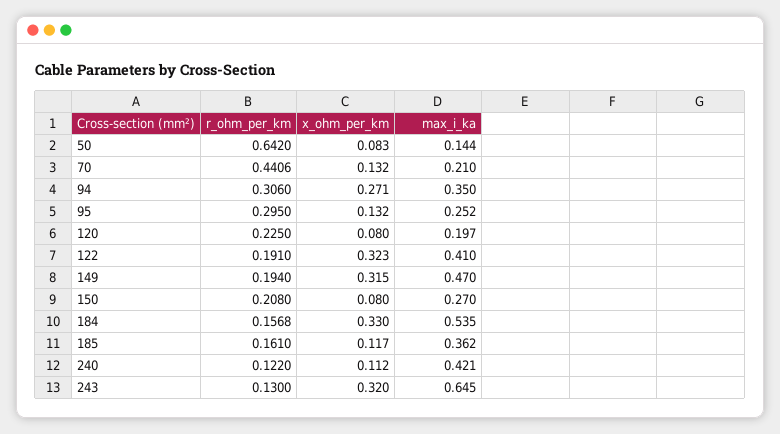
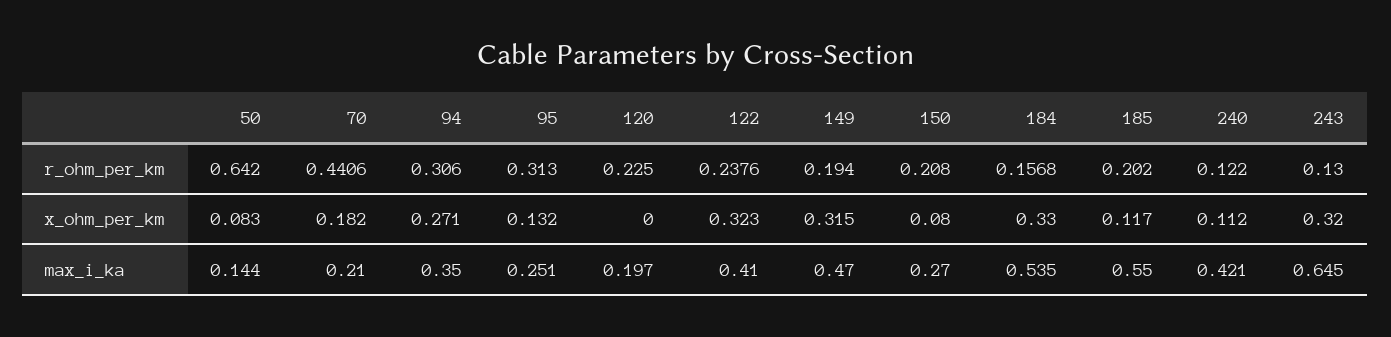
  {
    "r_ohm_per_km": {
      "50": 0.642,
      "70": 0.4406,
      "94": 0.306,
-     "95": 0.295,
+     "95": 0.313,
      "120": 0.225,
-     "122": 0.191,
+     "122": 0.2376,
      "149": 0.194,
      "150": 0.208,
      "184": 0.1568,
-     "185": 0.161,
+     "185": 0.202,
      "240": 0.122,
      "243": 0.13
    },
    "x_ohm_per_km": {
      "50": 0.083,
-     "70": 0.132,
+     "70": 0.182,
      "94": 0.271,
      "95": 0.132,
-     "120": 0.08,
+     "120": 0,
      "122": 0.323,
      "149": 0.315,
      "150": 0.08,
      "184": 0.33,
      "185": 0.117,
      "240": 0.112,
      "243": 0.32
    },
    "max_i_ka": {
      "50": 0.144,
      "70": 0.21,
      "94": 0.35,
-     "95": 0.252,
+     "95": 0.251,
      "120": 0.197,
      "122": 0.41,
      "149": 0.47,
      "150": 0.27,
      "184": 0.535,
-     "185": 0.362,
+     "185": 0.55,
      "240": 0.421,
      "243": 0.645
    }
  }

